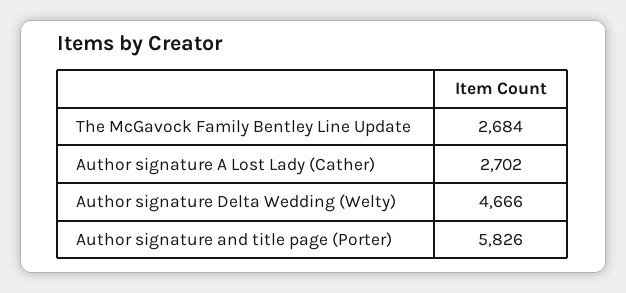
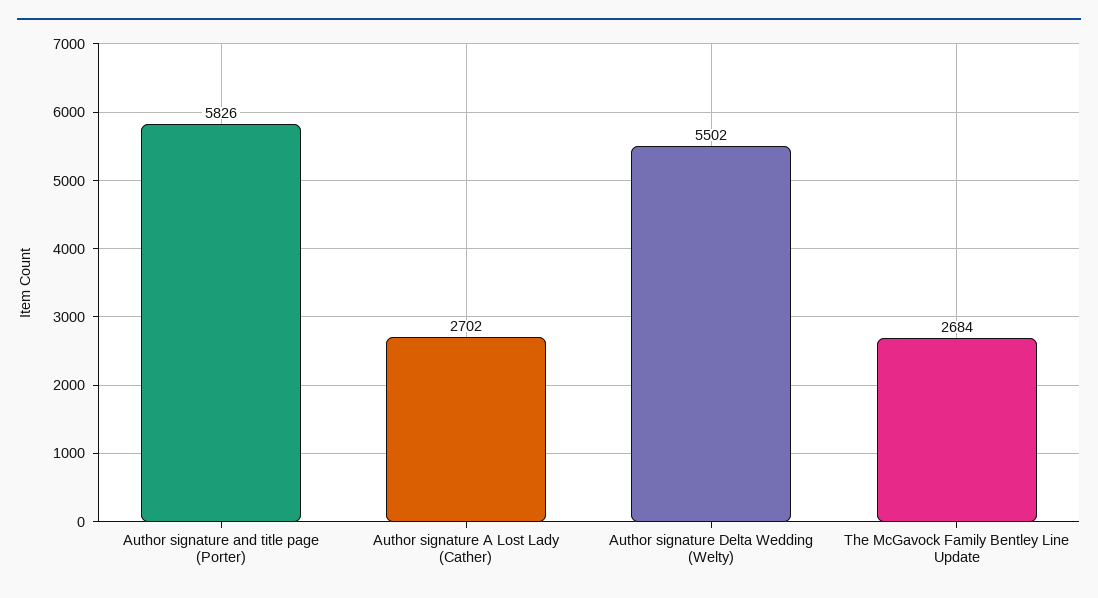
  {
    "The McGavock Family Bentley Line Update": 2684,
    "Author signature A Lost Lady (Cather)": 2702,
-   "Author signature Delta Wedding (Welty)": 4666,
+   "Author signature Delta Wedding (Welty)": 5502,
    "Author signature and title page (Porter)": 5826
  }

